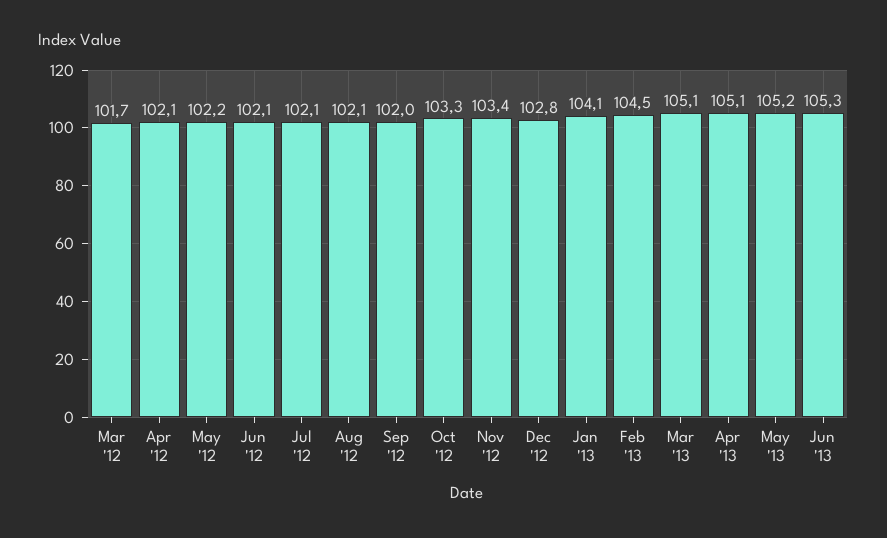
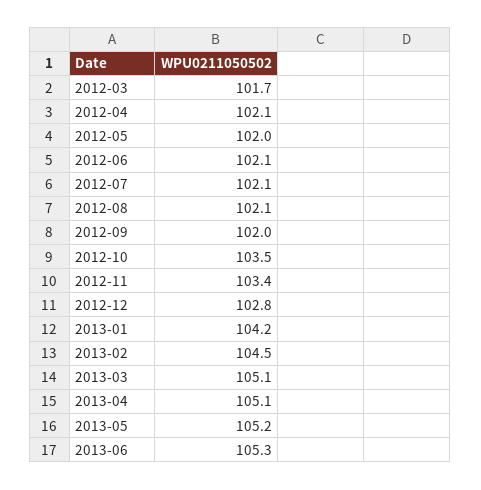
  {
    "Mar '12": 101.7,
    "Apr '12": 102.1,
-   "May '12": 102.2,
+   "May '12": 102,
    "Jun '12": 102.1,
    "Jul '12": 102.1,
    "Aug '12": 102.1,
    "Sep '12": 102,
-   "Oct '12": 103.3,
+   "Oct '12": 103.5,
    "Nov '12": 103.4,
    "Dec '12": 102.8,
-   "Jan '13": 104.1,
+   "Jan '13": 104.2,
    "Feb '13": 104.5,
    "Mar '13": 105.1,
    "Apr '13": 105.1,
    "May '13": 105.2,
    "Jun '13": 105.3
  }

